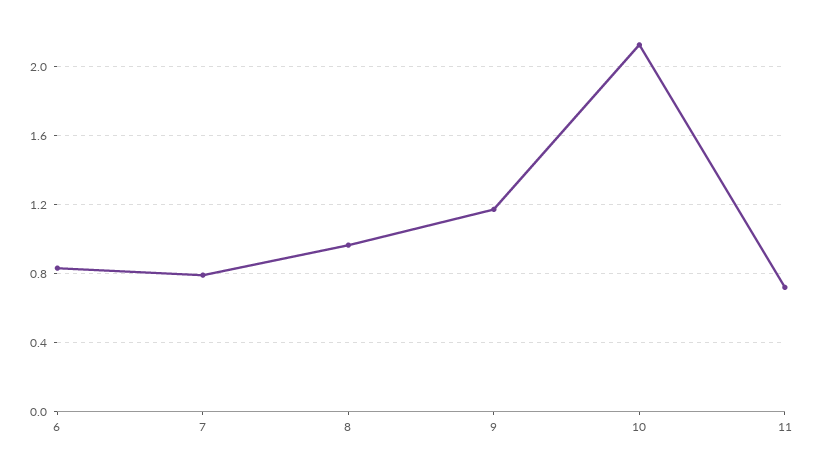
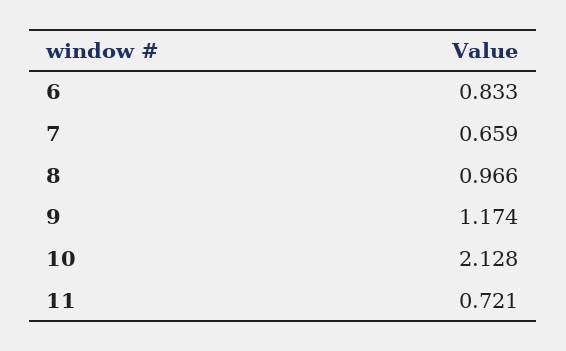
  {
    "6": 0.833,
-   "7": 0.8,
+   "7": 0.659,
    "8": 0.966,
    "9": 1.174,
    "10": 2.128,
    "11": 0.721
  }

